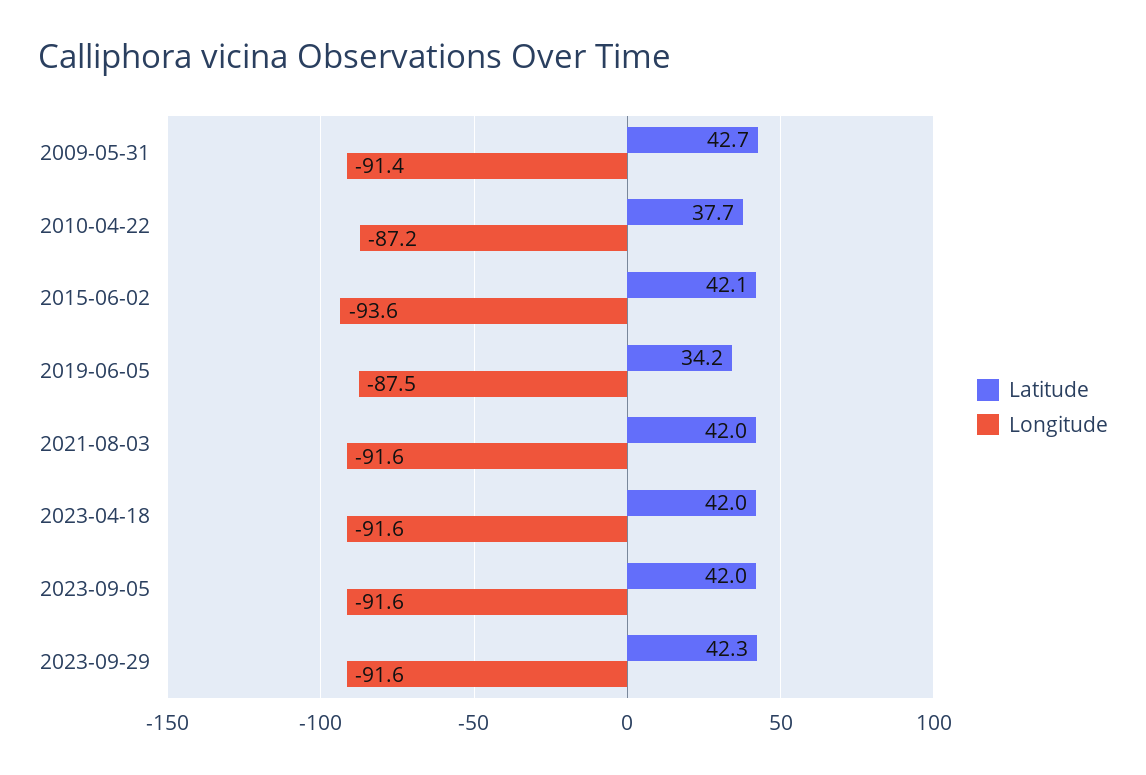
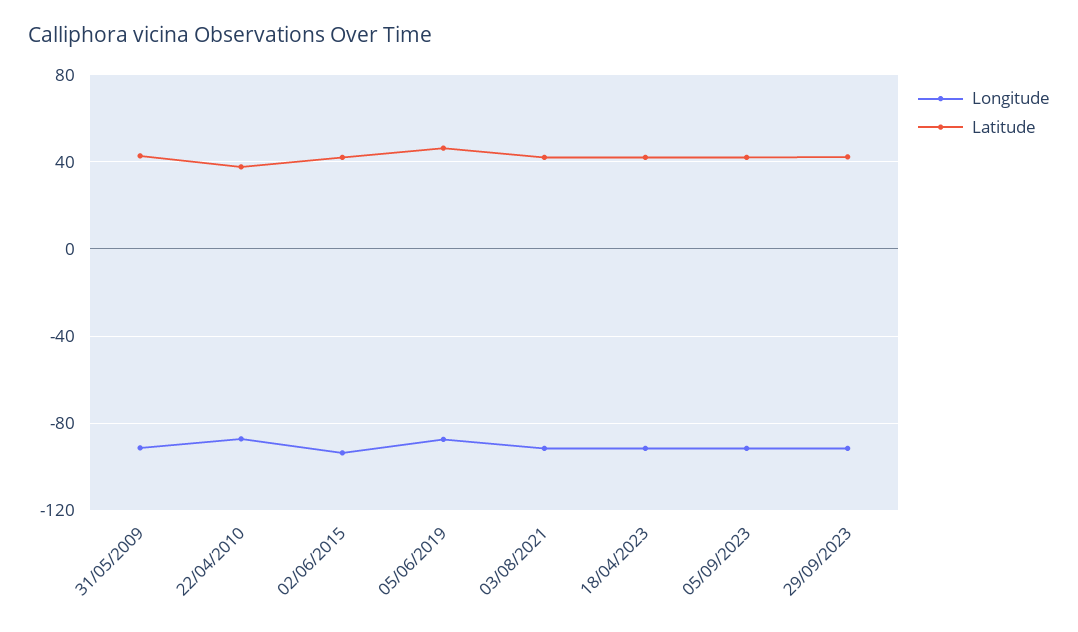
  {
    "Latitude": {
      "2009-05-31": 42.7,
      "2010-04-22": 37.7,
      "2015-06-02": 42.1,
-     "2019-06-05": 34.2,
+     "2019-06-05": 45,
      "2021-08-03": 42,
      "2023-04-18": 42,
      "2023-09-05": 42,
      "2023-09-29": 42.3
    },
    "Longitude": {
      "2009-05-31": -91.4,
      "2010-04-22": -87.2,
      "2015-06-02": -93.6,
      "2019-06-05": -87.5,
      "2021-08-03": -91.6,
      "2023-04-18": -91.6,
      "2023-09-05": -91.6,
      "2023-09-29": -91.6
    }
  }

